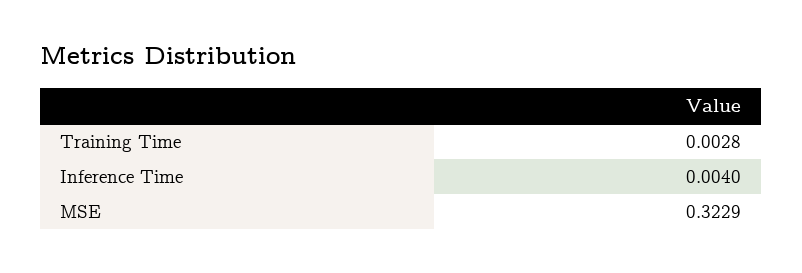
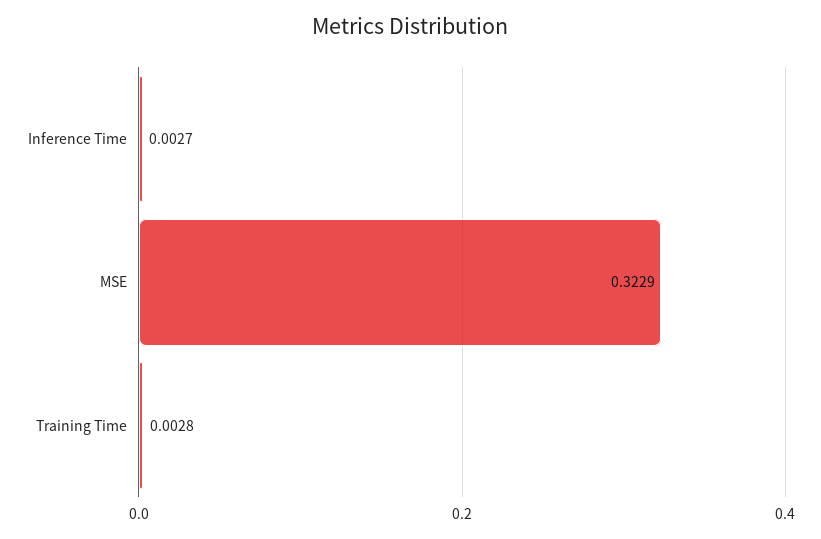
  {
    "Training Time": 0.0028,
-   "Inference Time": 0.004,
+   "Inference Time": 0.0027,
    "MSE": 0.3229
  }

